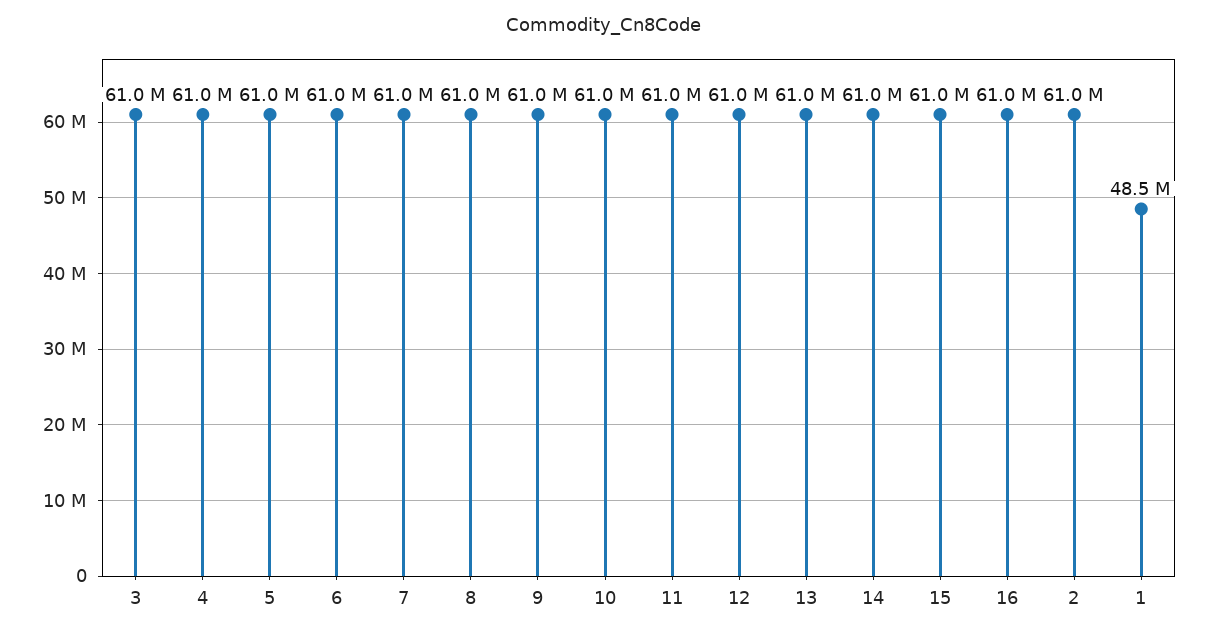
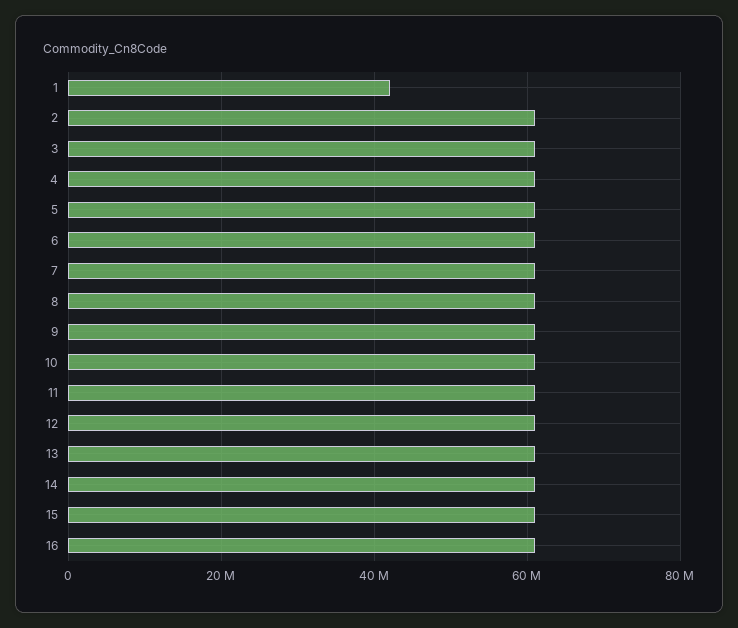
  {
    "3": 61000000,
    "4": 61000000,
    "5": 61000000,
    "6": 61000000,
    "7": 61000000,
    "8": 61000000,
    "9": 61000000,
    "10": 61000000,
    "11": 61000000,
    "12": 61000000,
    "13": 61000000,
    "14": 61000000,
    "15": 61000000,
    "16": 61000000,
    "2": 61000000,
-   "1": 48500000
+   "1": 42000000
  }

